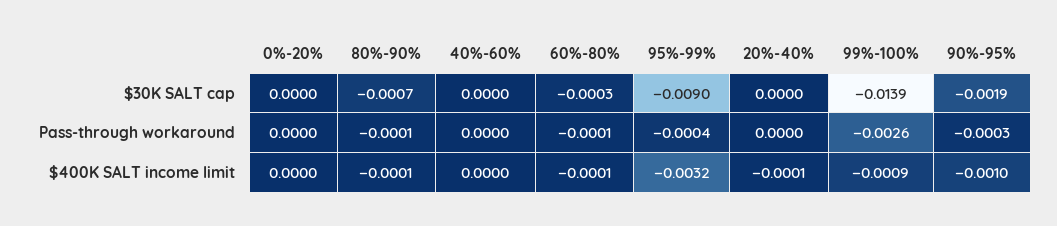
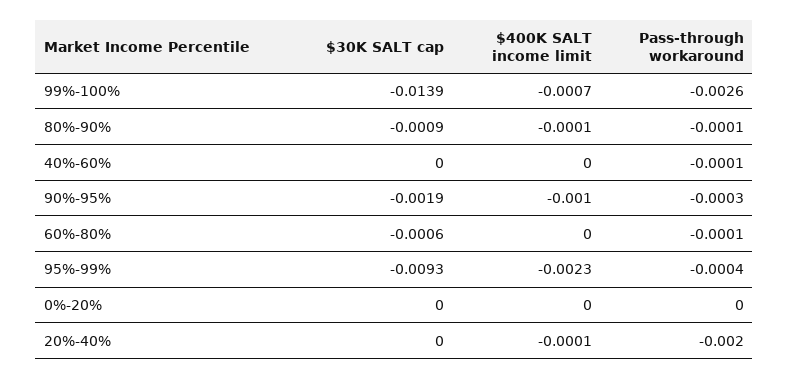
  {
    "0%-20%": {
      "$30K SALT cap": 0,
      "Pass-through workaround": 0,
      "$400K SALT income limit": 0
    },
    "80%-90%": {
-     "$30K SALT cap": -0.0007,
+     "$30K SALT cap": -0.0009,
      "Pass-through workaround": -0.0001,
      "$400K SALT income limit": -0.0001
    },
    "40%-60%": {
      "$30K SALT cap": 0,
-     "Pass-through workaround": 0,
+     "Pass-through workaround": -0.0001,
      "$400K SALT income limit": 0
    },
    "60%-80%": {
-     "$30K SALT cap": -0.0003,
+     "$30K SALT cap": -0.0006,
      "Pass-through workaround": -0.0001,
-     "$400K SALT income limit": -0.0001
+     "$400K SALT income limit": 0
    },
    "95%-99%": {
-     "$30K SALT cap": -0.009,
+     "$30K SALT cap": -0.0093,
      "Pass-through workaround": -0.0004,
-     "$400K SALT income limit": -0.0032
+     "$400K SALT income limit": -0.0023
    },
    "20%-40%": {
      "$30K SALT cap": 0,
-     "Pass-through workaround": 0,
+     "Pass-through workaround": -0.002,
      "$400K SALT income limit": -0.0001
    },
    "99%-100%": {
      "$30K SALT cap": -0.0139,
      "Pass-through workaround": -0.0026,
-     "$400K SALT income limit": -0.0009
+     "$400K SALT income limit": -0.0007
    },
    "90%-95%": {
      "$30K SALT cap": -0.0019,
      "Pass-through workaround": -0.0003,
      "$400K SALT income limit": -0.001
    }
  }

